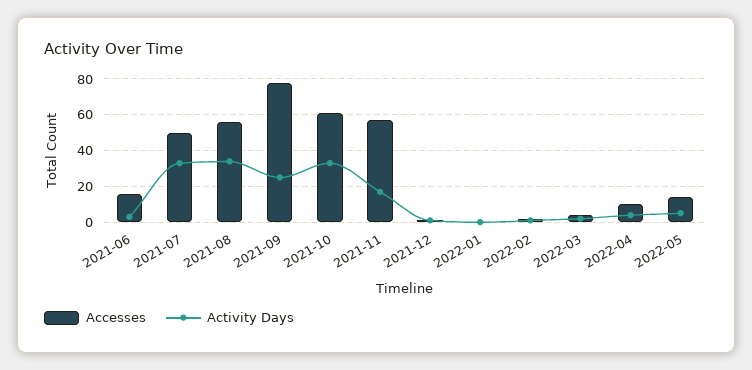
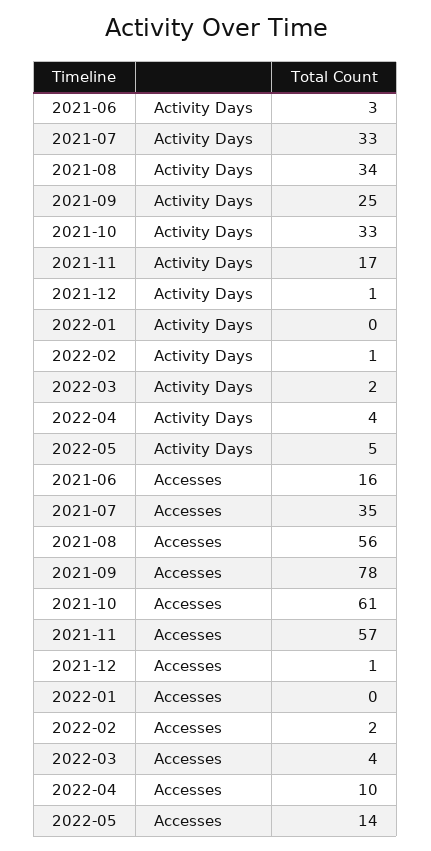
  {
    "Accesses": {
      "2021-06": 16,
-     "2021-07": 50,
+     "2021-07": 35,
      "2021-08": 56,
      "2021-09": 78,
      "2021-10": 61,
      "2021-11": 57,
      "2021-12": 1,
      "2022-01": 0,
      "2022-02": 2,
      "2022-03": 4,
      "2022-04": 10,
      "2022-05": 14
    },
    "Activity Days": {
      "2021-06": 3,
      "2021-07": 33,
      "2021-08": 34,
      "2021-09": 25,
      "2021-10": 33,
      "2021-11": 17,
      "2021-12": 1,
      "2022-01": 0,
      "2022-02": 1,
      "2022-03": 2,
      "2022-04": 4,
      "2022-05": 5
    }
  }

